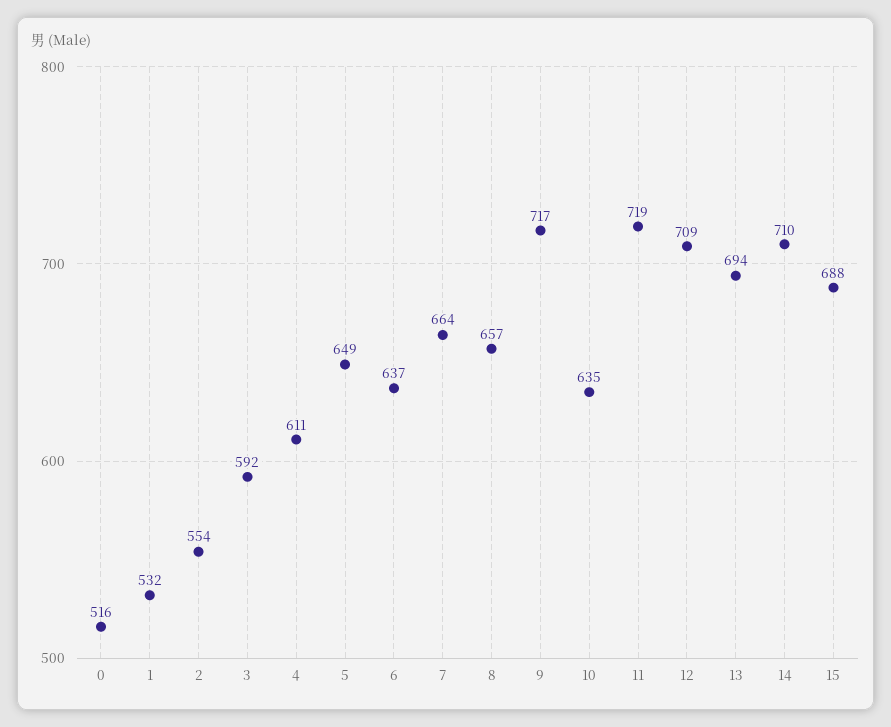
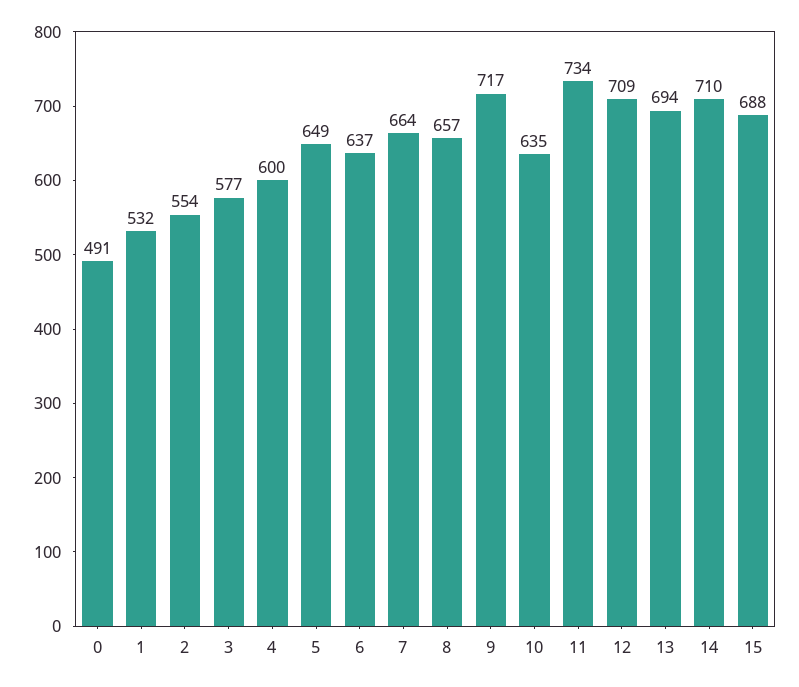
  {
-   "0": 516,
+   "0": 491,
    "1": 532,
    "2": 554,
-   "3": 592,
+   "3": 577,
-   "4": 611,
+   "4": 600,
    "5": 649,
    "6": 637,
    "7": 664,
    "8": 657,
    "9": 717,
    "10": 635,
-   "11": 719,
+   "11": 734,
    "12": 709,
    "13": 694,
    "14": 710,
    "15": 688
  }

